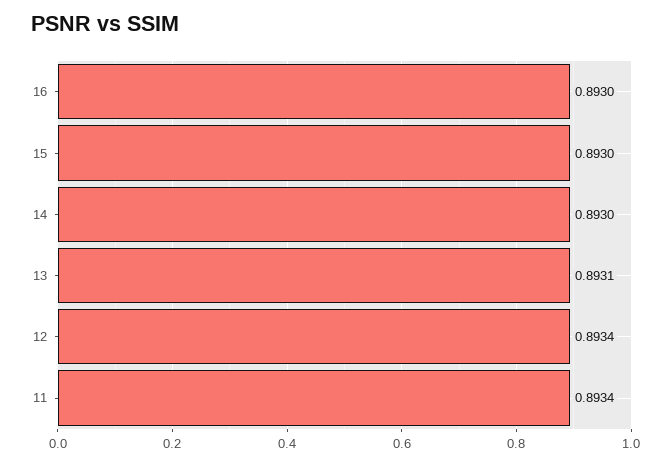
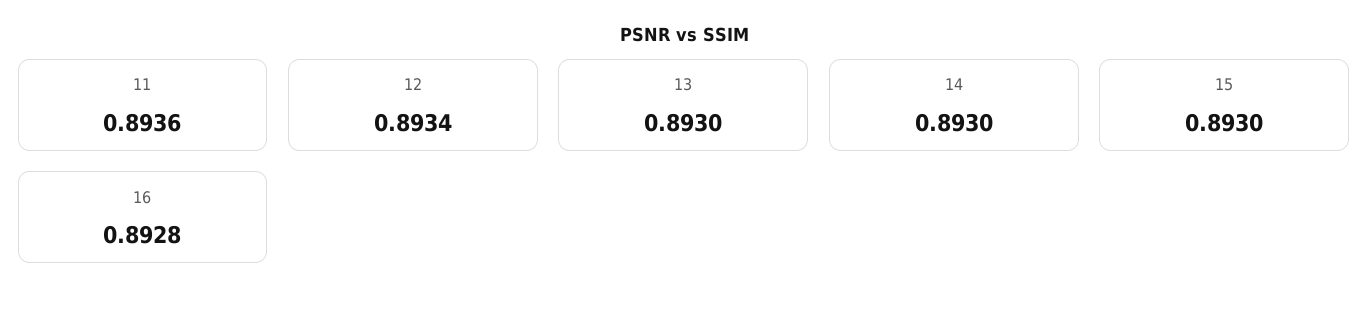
  {
-   "16": 0.893,
+   "16": 0.8928,
    "15": 0.893,
    "14": 0.893,
-   "13": 0.8931,
+   "13": 0.893,
    "12": 0.8934,
-   "11": 0.8934
+   "11": 0.8936
  }

